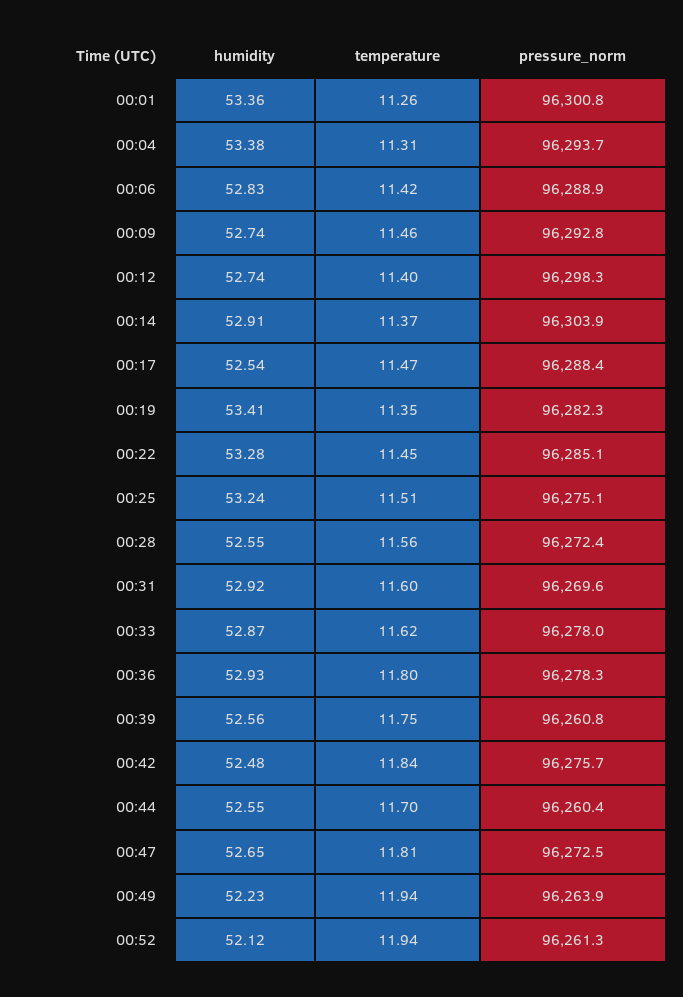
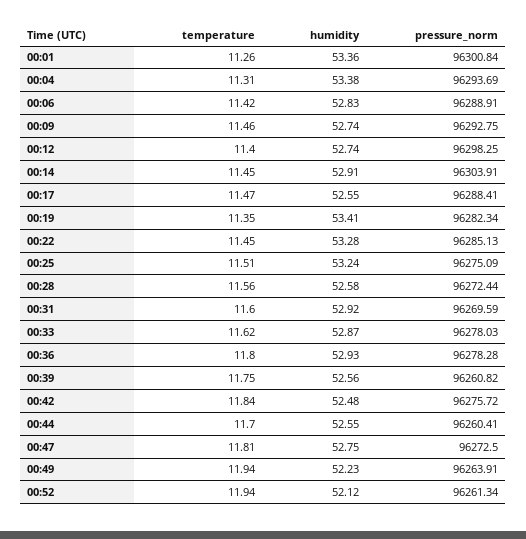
  {
    "humidity": {
      "00:01": 53.36,
      "00:04": 53.38,
      "00:06": 52.83,
      "00:09": 52.74,
      "00:12": 52.74,
      "00:14": 52.91,
-     "00:17": 52.54,
+     "00:17": 52.55,
      "00:19": 53.41,
      "00:22": 53.28,
      "00:25": 53.24,
-     "00:28": 52.55,
+     "00:28": 52.58,
      "00:31": 52.92,
      "00:33": 52.87,
      "00:36": 52.93,
      "00:39": 52.56,
      "00:42": 52.48,
      "00:44": 52.55,
-     "00:47": 52.65,
+     "00:47": 52.75,
      "00:49": 52.23,
      "00:52": 52.12
    },
    "temperature": {
      "00:01": 11.26,
      "00:04": 11.31,
      "00:06": 11.42,
      "00:09": 11.46,
      "00:12": 11.4,
-     "00:14": 11.37,
+     "00:14": 11.45,
      "00:17": 11.47,
      "00:19": 11.35,
      "00:22": 11.45,
      "00:25": 11.51,
      "00:28": 11.56,
      "00:31": 11.6,
      "00:33": 11.62,
      "00:36": 11.8,
      "00:39": 11.75,
      "00:42": 11.84,
      "00:44": 11.7,
      "00:47": 11.81,
      "00:49": 11.94,
      "00:52": 11.94
    },
    "pressure_norm": {
      "00:01": 96300.84,
      "00:04": 96293.69,
      "00:06": 96288.91,
      "00:09": 96292.75,
      "00:12": 96298.25,
      "00:14": 96303.91,
      "00:17": 96288.41,
      "00:19": 96282.34,
      "00:22": 96285.13,
      "00:25": 96275.09,
      "00:28": 96272.44,
      "00:31": 96269.59,
      "00:33": 96278.03,
      "00:36": 96278.28,
      "00:39": 96260.82,
      "00:42": 96275.72,
      "00:44": 96260.41,
      "00:47": 96272.5,
      "00:49": 96263.91,
      "00:52": 96261.34
    }
  }

